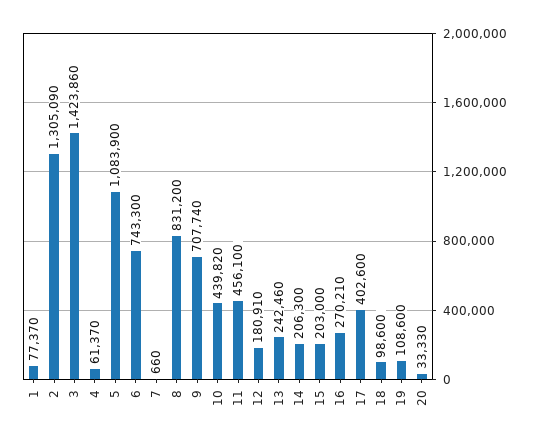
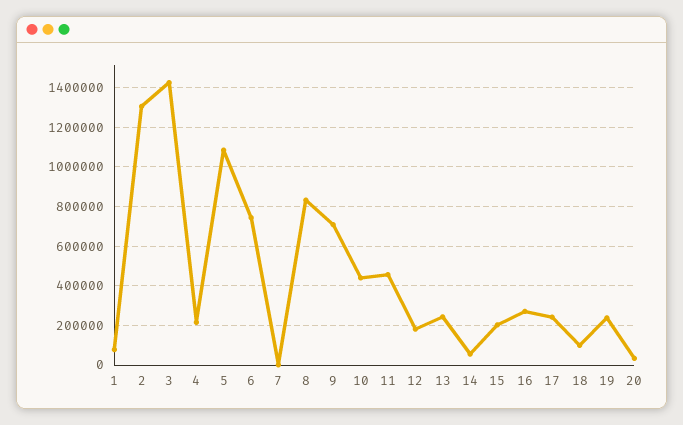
  {
    "1": 77370,
    "2": 1305090,
    "3": 1423860,
-   "4": 61370,
+   "4": 200000,
    "5": 1083900,
    "6": 743300,
    "7": 660,
    "8": 831200,
    "9": 707740,
    "10": 439820,
    "11": 456100,
    "12": 180910,
    "13": 242460,
-   "14": 206300,
+   "14": 50000,
    "15": 203000,
    "16": 270210,
-   "17": 402600,
+   "17": 250000,
    "18": 98600,
-   "19": 108600,
+   "19": 250000,
    "20": 33330
  }

